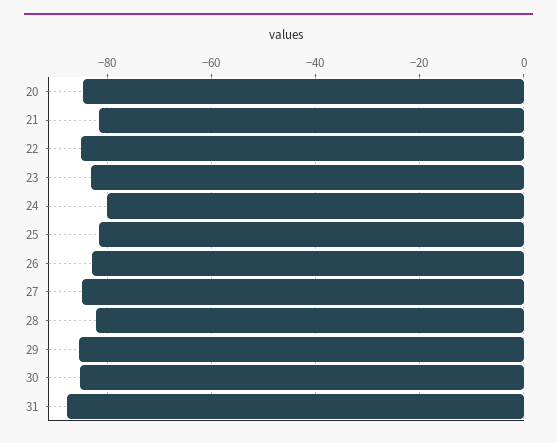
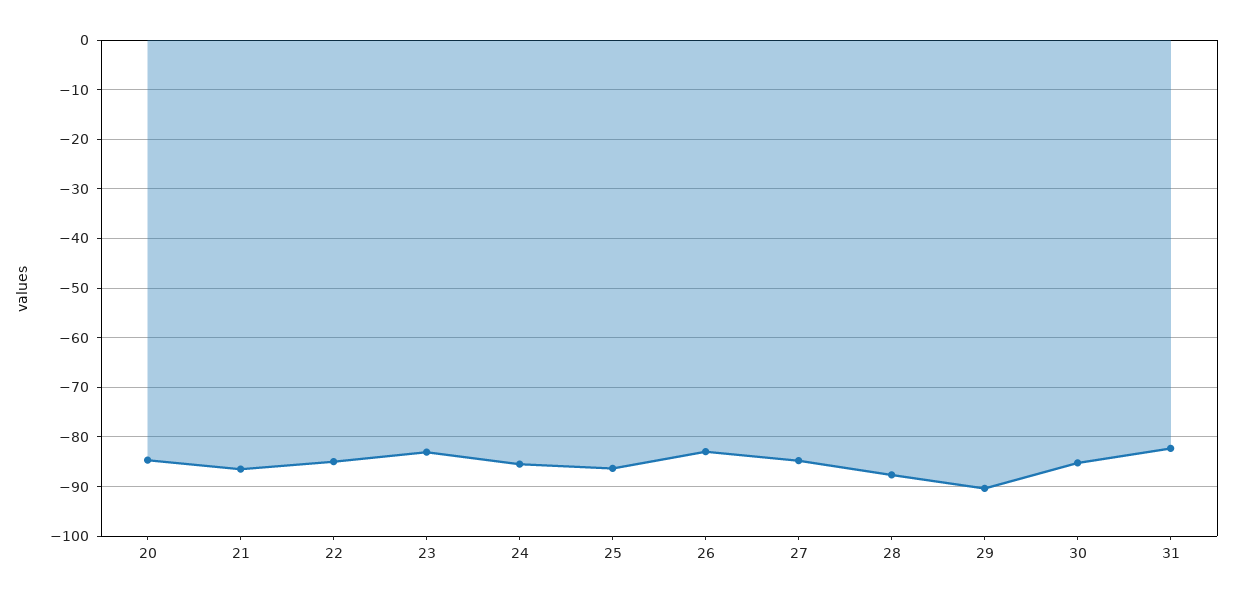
  {
    "20": -84,
-   "21": -82,
+   "21": -86,
    "22": -84,
    "23": -84,
-   "24": -80,
+   "24": -86,
-   "25": -82,
+   "25": -86,
    "26": -82,
    "27": -84,
-   "28": -82,
+   "28": -88,
-   "29": -86,
+   "29": -90,
    "30": -86,
-   "31": -88
+   "31": -82
  }

